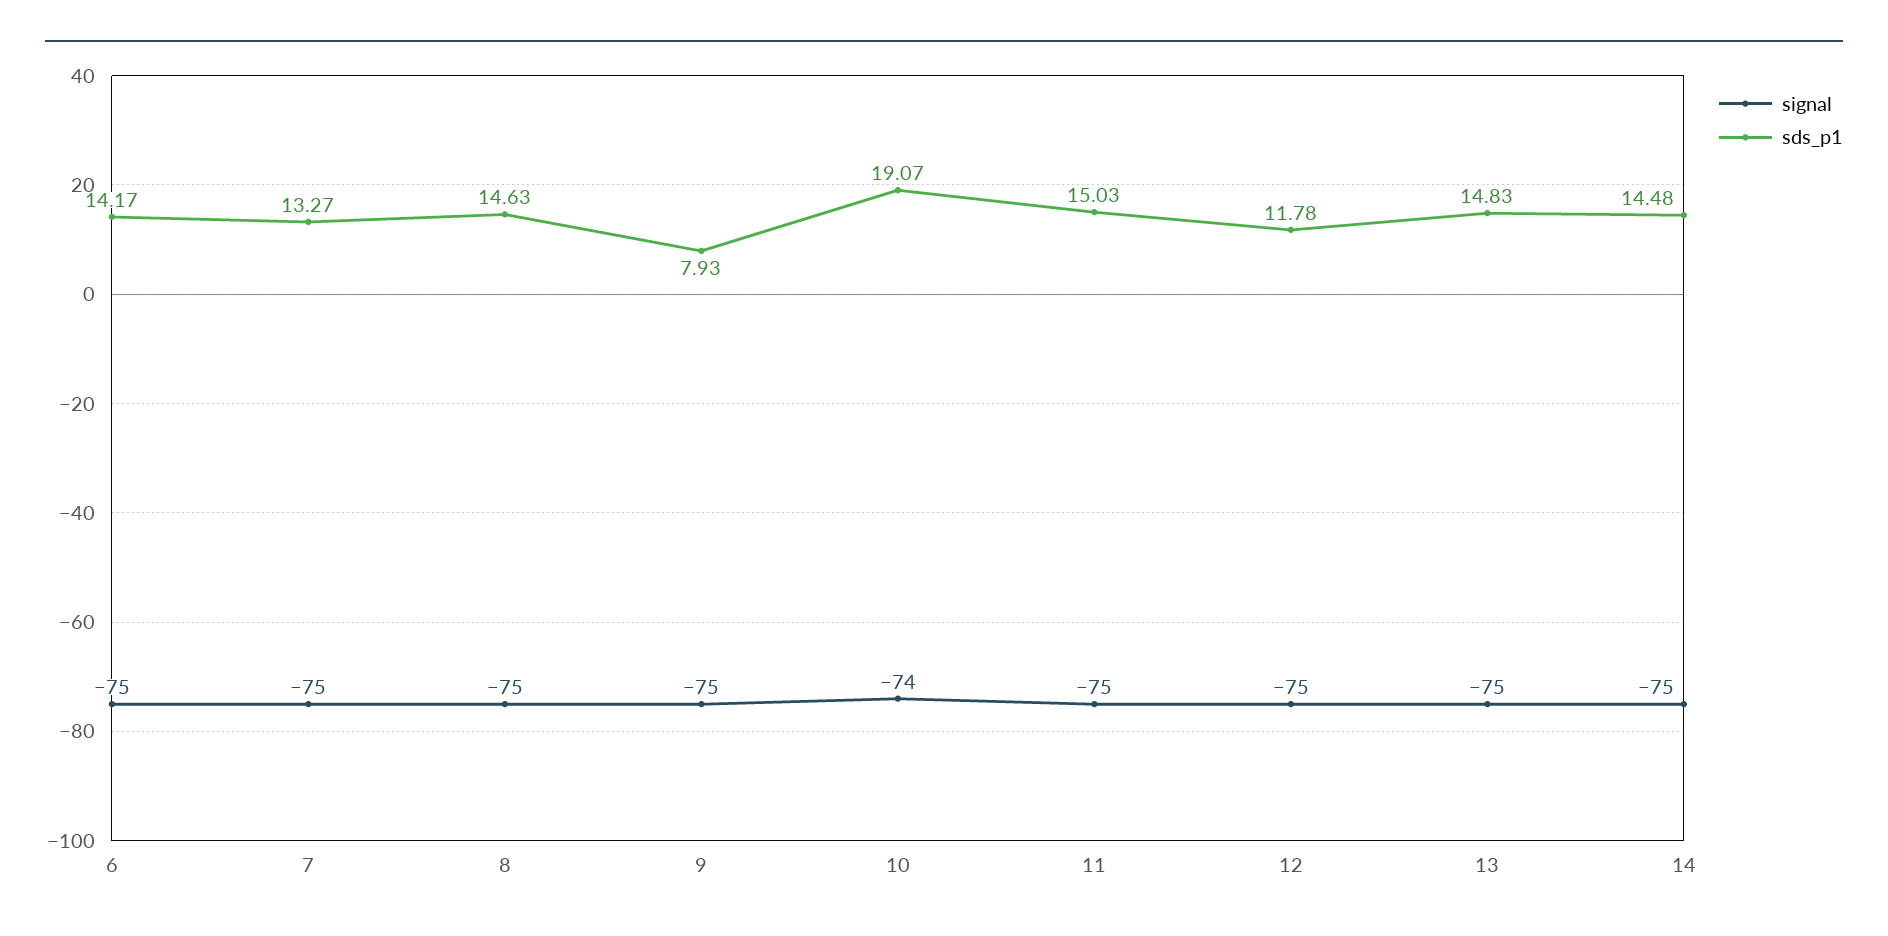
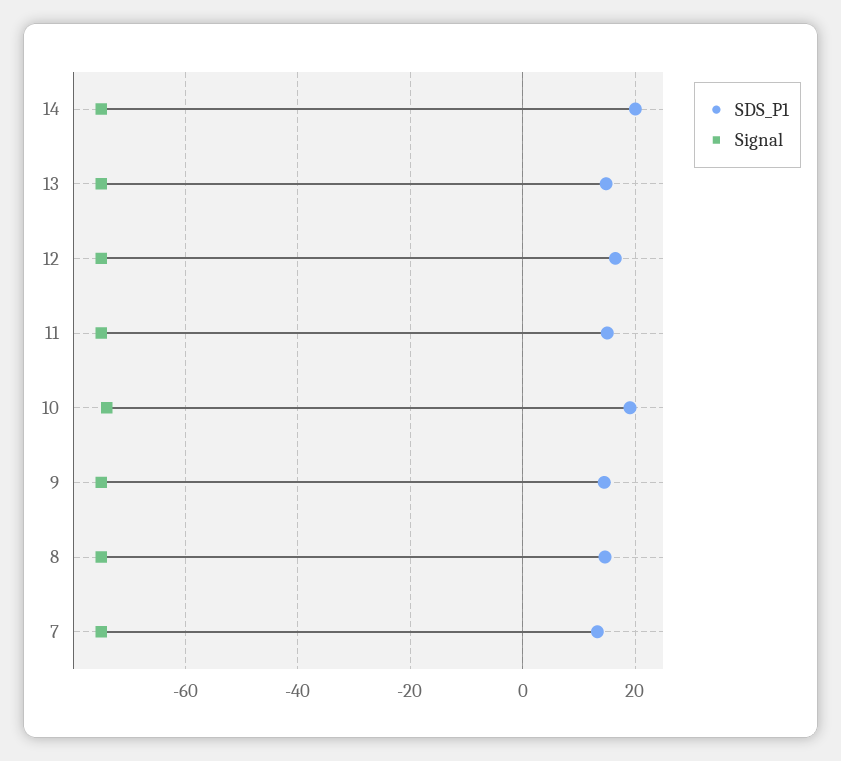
  {
    "signal": {
-     "6": -75,
      "7": -75,
      "8": -75,
      "9": -75,
      "10": -74,
      "11": -75,
      "12": -75,
      "13": -75,
      "14": -75
    },
    "sds_p1": {
-     "6": 14.17,
      "7": 13.27,
      "8": 14.63,
-     "9": 7.93,
+     "9": 14,
      "10": 19.07,
      "11": 15.03,
-     "12": 11.78,
+     "12": 16,
      "13": 14.83,
-     "14": 14.48
+     "14": 20
    }
  }

